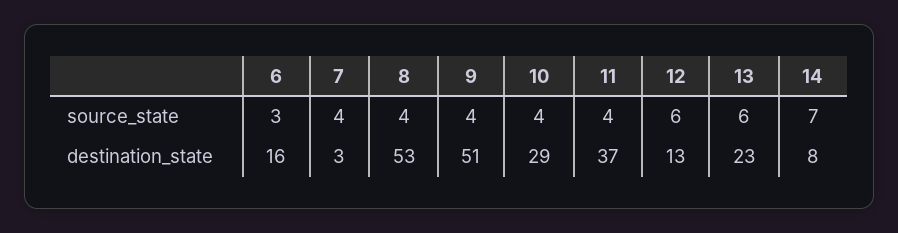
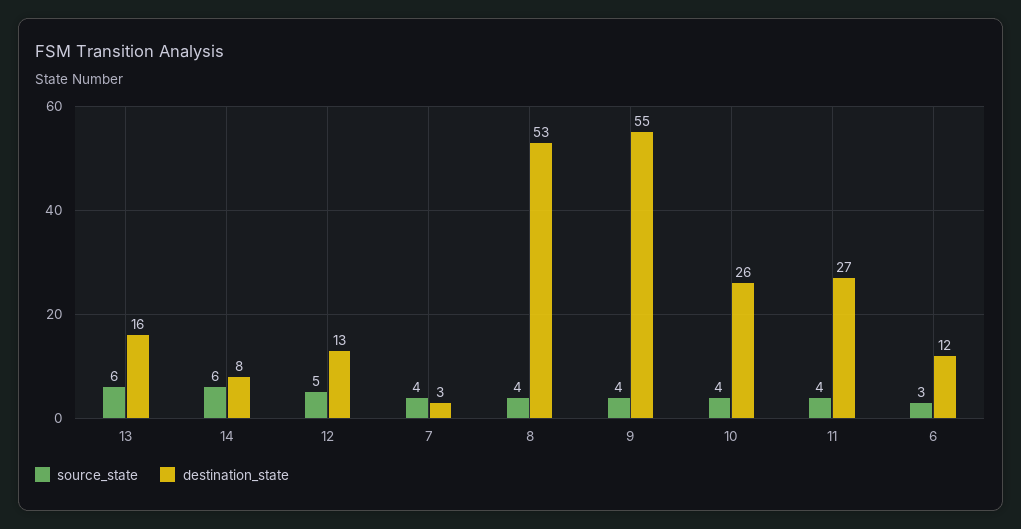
  {
    "source_state": {
      "6": 3,
      "7": 4,
      "8": 4,
      "9": 4,
      "10": 4,
      "11": 4,
-     "12": 6,
+     "12": 5,
      "13": 6,
-     "14": 7
+     "14": 6
    },
    "destination_state": {
-     "6": 16,
+     "6": 12,
      "7": 3,
      "8": 53,
-     "9": 51,
+     "9": 55,
-     "10": 29,
+     "10": 26,
-     "11": 37,
+     "11": 27,
      "12": 13,
-     "13": 23,
+     "13": 16,
      "14": 8
    }
  }

